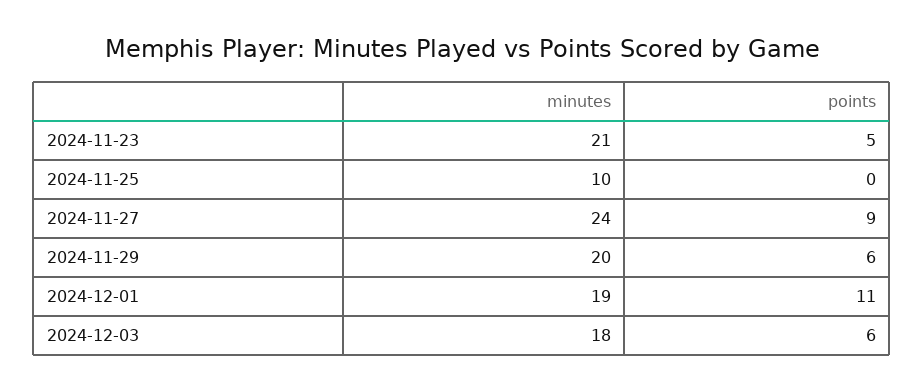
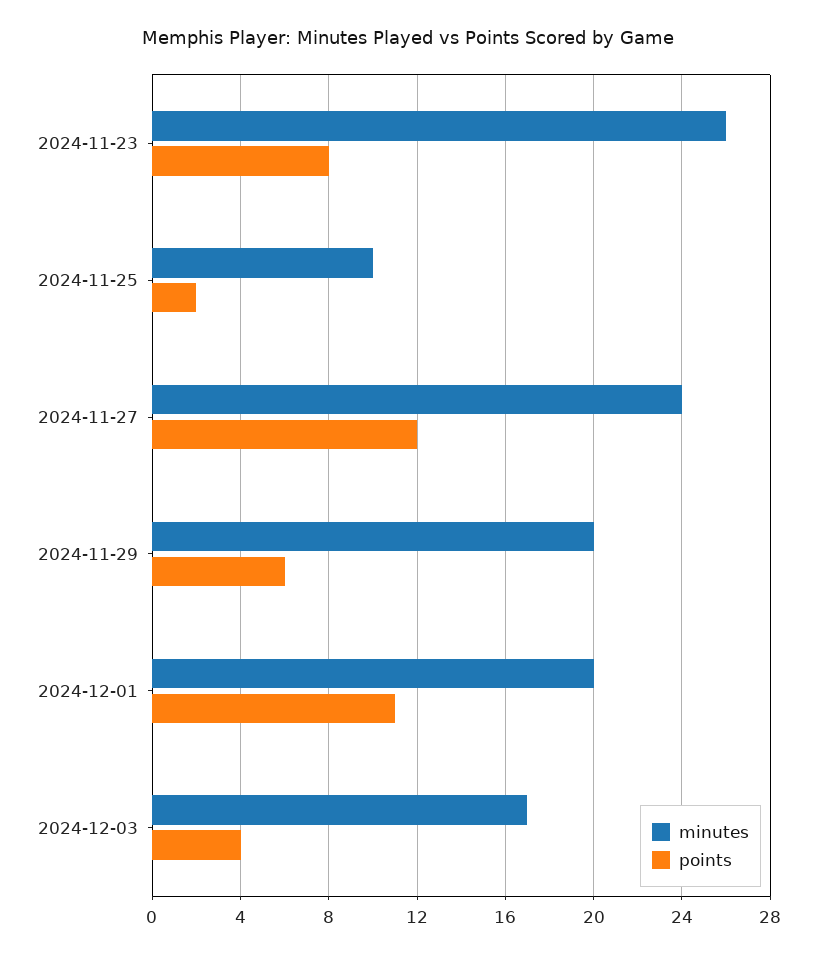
  {
    "minutes": {
-     "2024-11-23": 21,
+     "2024-11-23": 26,
      "2024-11-25": 10,
      "2024-11-27": 24,
      "2024-11-29": 20,
-     "2024-12-01": 19,
+     "2024-12-01": 20,
-     "2024-12-03": 18
+     "2024-12-03": 17
    },
    "points": {
-     "2024-11-23": 5,
+     "2024-11-23": 8,
-     "2024-11-25": 0,
+     "2024-11-25": 2,
-     "2024-11-27": 9,
+     "2024-11-27": 12,
      "2024-11-29": 6,
      "2024-12-01": 11,
-     "2024-12-03": 6
+     "2024-12-03": 4
    }
  }

